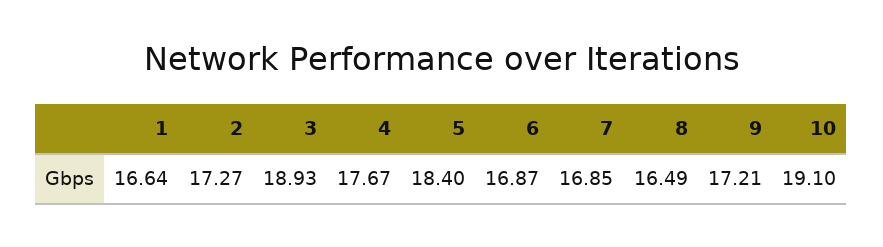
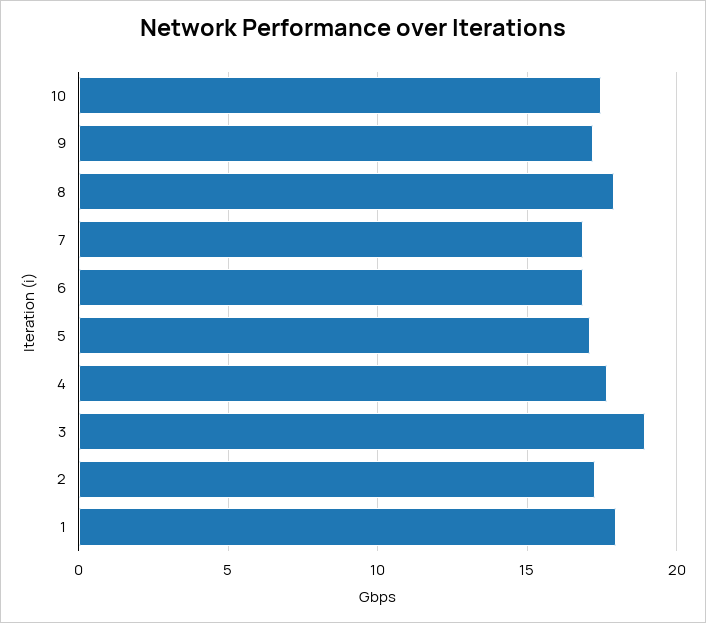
  {
-   "1": 16.64,
+   "1": 18,
    "2": 17.27,
    "3": 18.93,
    "4": 17.67,
-   "5": 18.4,
+   "5": 17,
    "6": 16.87,
    "7": 16.85,
-   "8": 16.49,
+   "8": 18,
    "9": 17.21,
-   "10": 19.1
+   "10": 17.5
  }

